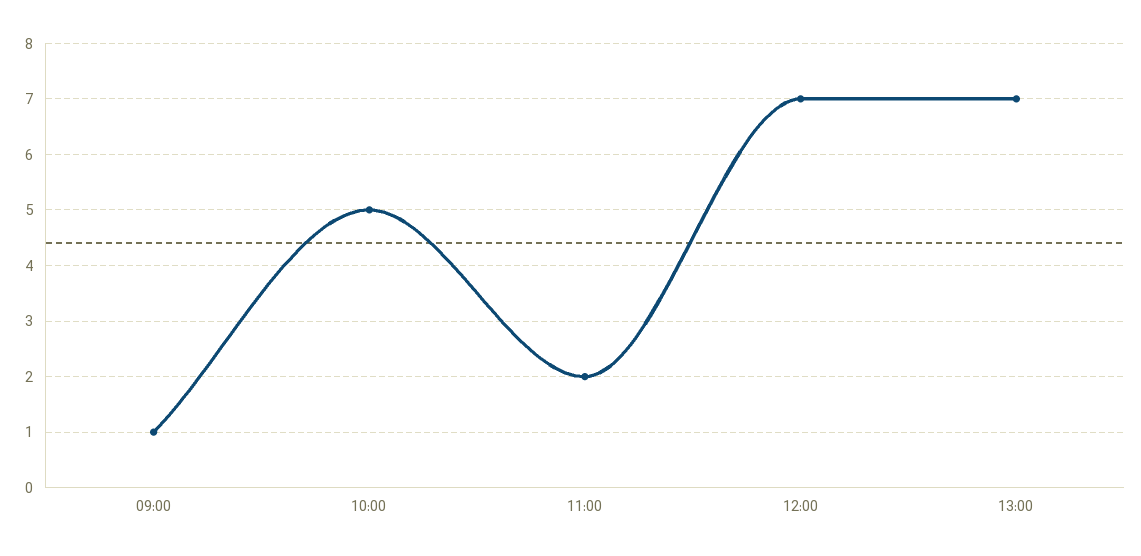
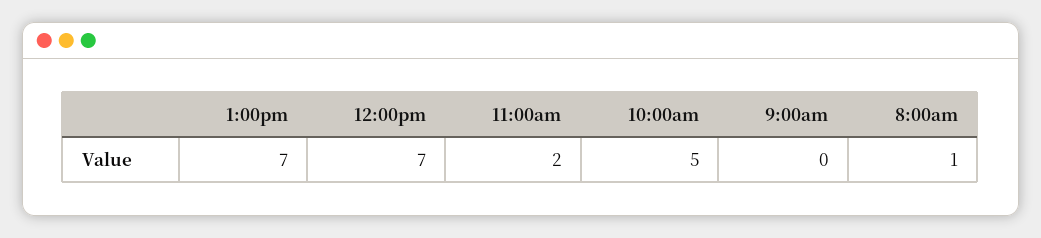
  {
-   "09:00": 1,
+   "09:00": 0,
    "10:00": 5,
    "11:00": 2,
    "12:00": 7,
-   "13:00": 7
+   "13:00": 7,
+   "8:00am": 1
  }

